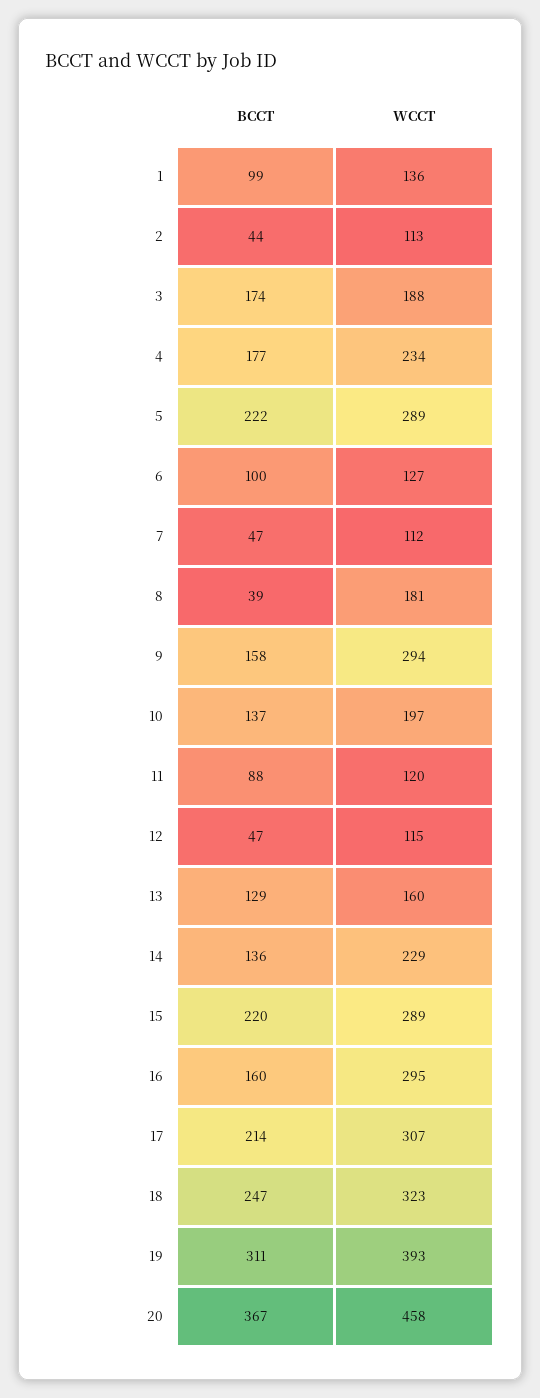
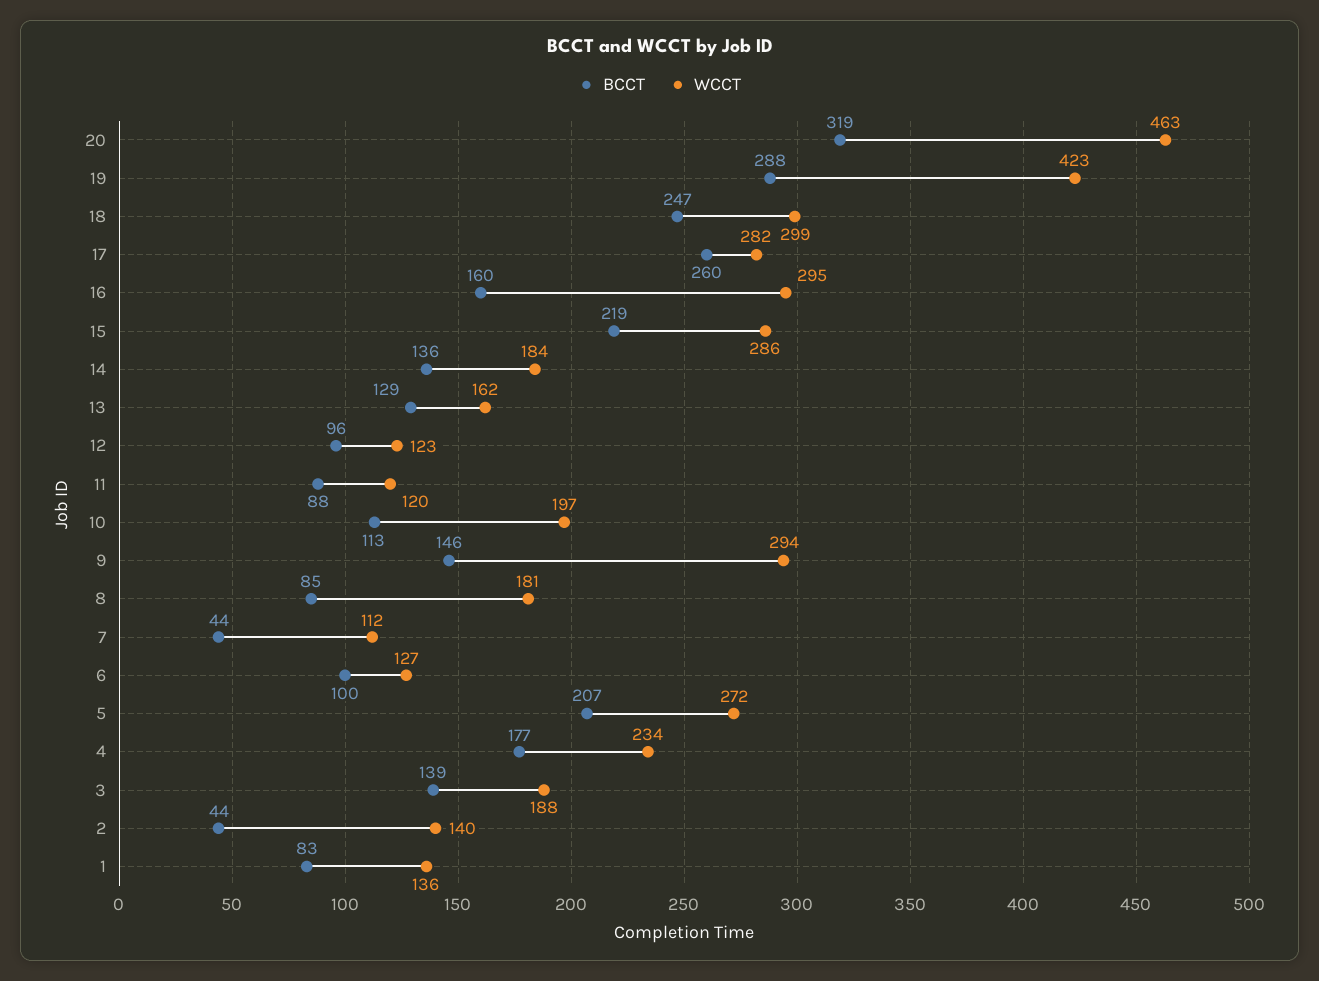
  {
    "BCCT": {
-     "1": 99,
+     "1": 83,
      "2": 44,
-     "3": 174,
+     "3": 139,
      "4": 177,
-     "5": 222,
+     "5": 207,
      "6": 100,
-     "7": 47,
+     "7": 44,
-     "8": 39,
+     "8": 85,
-     "9": 158,
+     "9": 146,
-     "10": 137,
+     "10": 113,
      "11": 88,
-     "12": 47,
+     "12": 96,
      "13": 129,
      "14": 136,
-     "15": 220,
+     "15": 219,
      "16": 160,
-     "17": 214,
+     "17": 260,
      "18": 247,
-     "19": 311,
+     "19": 288,
-     "20": 367
+     "20": 319
    },
    "WCCT": {
      "1": 136,
-     "2": 113,
+     "2": 140,
      "3": 188,
      "4": 234,
-     "5": 289,
+     "5": 272,
      "6": 127,
      "7": 112,
      "8": 181,
      "9": 294,
      "10": 197,
      "11": 120,
-     "12": 115,
+     "12": 123,
-     "13": 160,
+     "13": 162,
-     "14": 229,
+     "14": 184,
-     "15": 289,
+     "15": 286,
      "16": 295,
-     "17": 307,
+     "17": 282,
-     "18": 323,
+     "18": 299,
-     "19": 393,
+     "19": 423,
-     "20": 458
+     "20": 463
    }
  }

